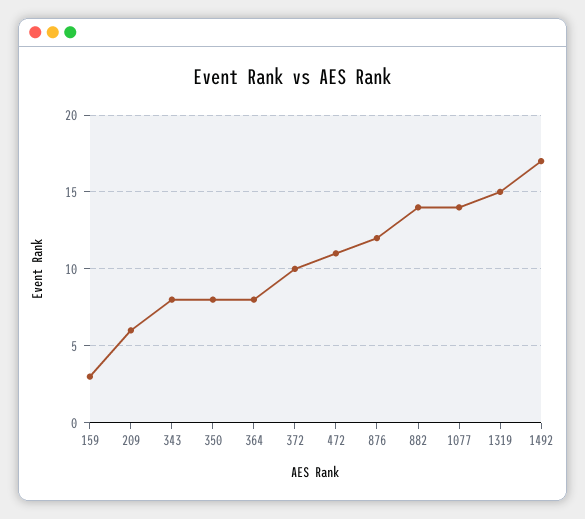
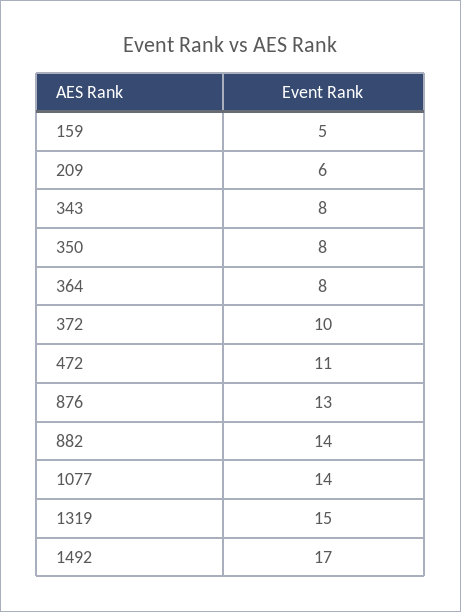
  {
-   "159": 3,
+   "159": 5,
    "209": 6,
    "343": 8,
    "350": 8,
    "364": 8,
    "372": 10,
    "472": 11,
-   "876": 12,
+   "876": 13,
    "882": 14,
    "1077": 14,
    "1319": 15,
    "1492": 17
  }

